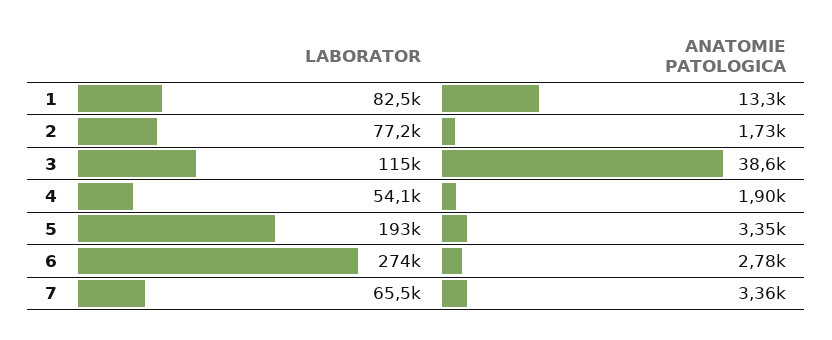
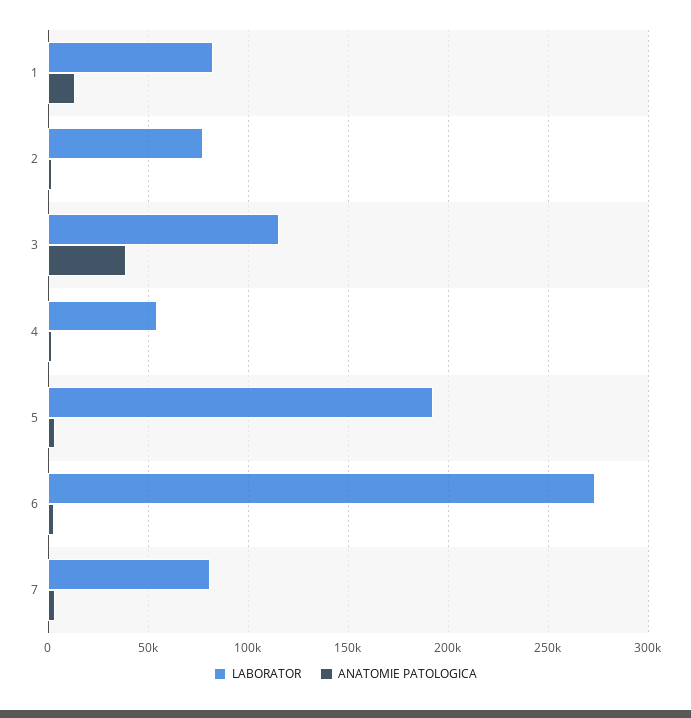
  {
    "LABORATOR": {
      "1": 82500,
      "2": 77200,
      "3": 115000,
      "4": 54100,
      "5": 193000,
      "6": 274000,
-     "7": 65500
+     "7": 80000
    },
    "ANATOMIE PATOLOGICA": {
      "1": 13300,
      "2": 1730,
      "3": 38600,
      "4": 1900,
      "5": 3350,
      "6": 2780,
      "7": 3360
    }
  }

